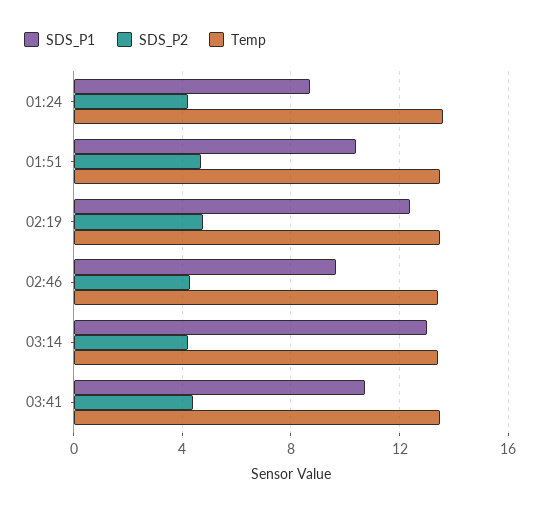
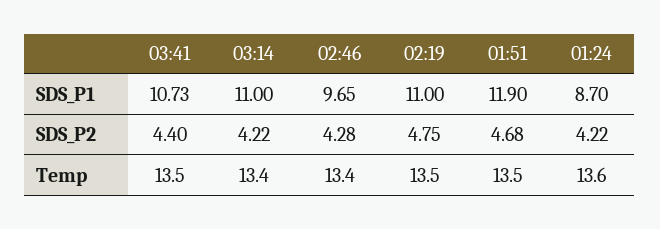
  {
    "SDS_P1": {
      "01:24": 8.7,
-     "01:51": 10.5,
+     "01:51": 11.9,
-     "02:19": 12.5,
+     "02:19": 11,
      "02:46": 9.65,
-     "03:14": 13,
+     "03:14": 11,
      "03:41": 10.73
    },
    "SDS_P2": {
      "01:24": 4.22,
      "01:51": 4.68,
      "02:19": 4.75,
      "02:46": 4.28,
      "03:14": 4.22,
      "03:41": 4.4
    },
    "Temp": {
      "01:24": 13.6,
      "01:51": 13.5,
      "02:19": 13.5,
      "02:46": 13.4,
      "03:14": 13.4,
      "03:41": 13.5
    }
  }

